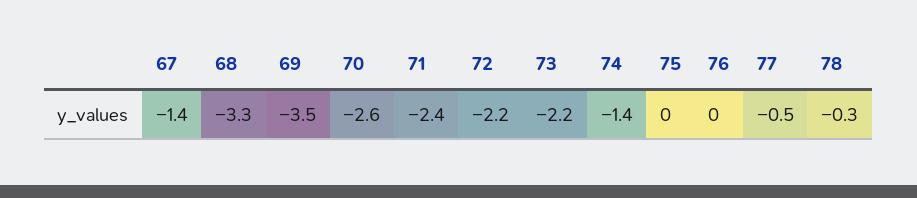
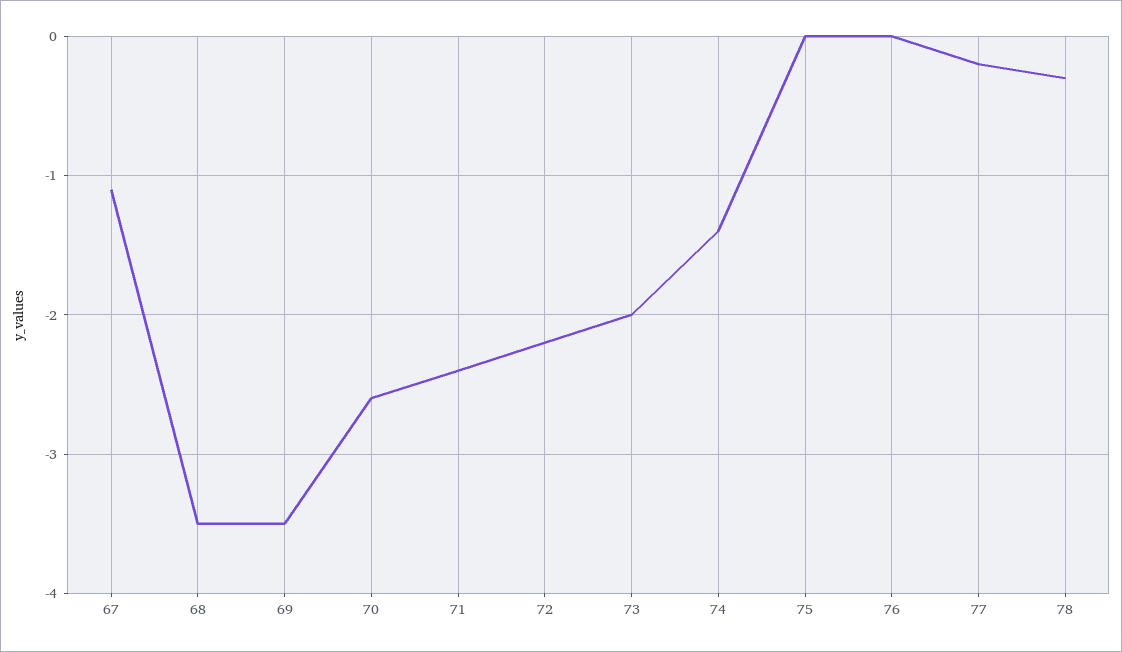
  {
-   "67": -1.4,
+   "67": -1.1,
-   "68": -3.3,
+   "68": -3.5,
    "69": -3.5,
    "70": -2.6,
    "71": -2.4,
    "72": -2.2,
-   "73": -2.2,
+   "73": -2,
    "74": -1.4,
    "75": 0,
    "76": 0,
-   "77": -0.5,
+   "77": -0.2,
    "78": -0.3
  }

